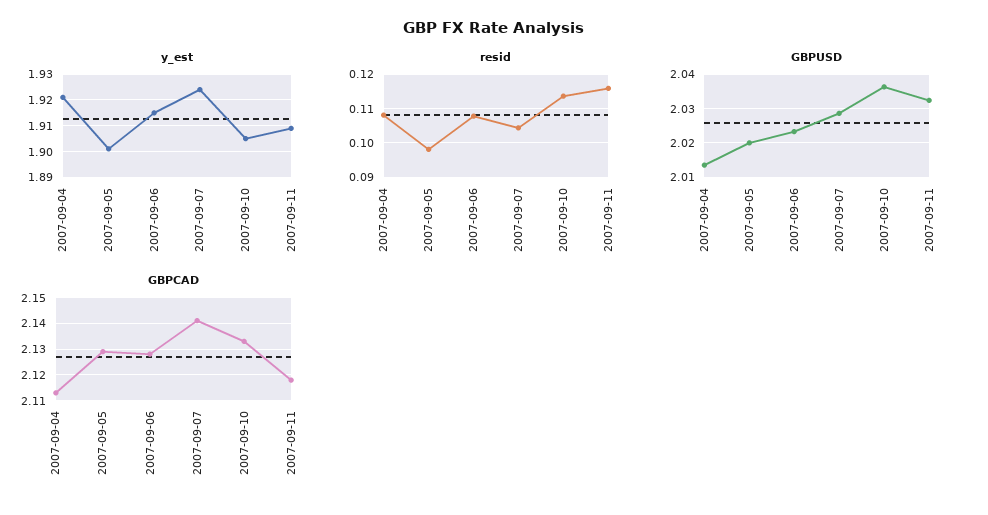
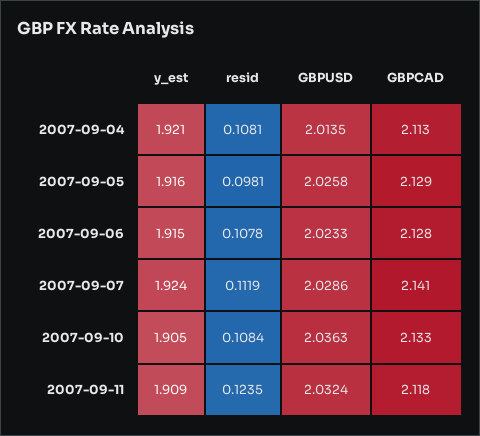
  {
    "y_est": {
      "2007-09-04": 1.921,
-     "2007-09-05": 1.9,
+     "2007-09-05": 1.916,
      "2007-09-06": 1.915,
      "2007-09-07": 1.924,
      "2007-09-10": 1.905,
      "2007-09-11": 1.909
    },
    "resid": {
      "2007-09-04": 0.1081,
      "2007-09-05": 0.0981,
      "2007-09-06": 0.1078,
-     "2007-09-07": 0.104,
+     "2007-09-07": 0.1119,
-     "2007-09-10": 0.114,
+     "2007-09-10": 0.1084,
-     "2007-09-11": 0.116
+     "2007-09-11": 0.1235
    },
    "GBPUSD": {
      "2007-09-04": 2.0135,
-     "2007-09-05": 2.02,
+     "2007-09-05": 2.0258,
      "2007-09-06": 2.0233,
      "2007-09-07": 2.0286,
      "2007-09-10": 2.0363,
      "2007-09-11": 2.0324
    },
    "GBPCAD": {
      "2007-09-04": 2.113,
      "2007-09-05": 2.129,
      "2007-09-06": 2.128,
      "2007-09-07": 2.141,
      "2007-09-10": 2.133,
      "2007-09-11": 2.118
    }
  }

